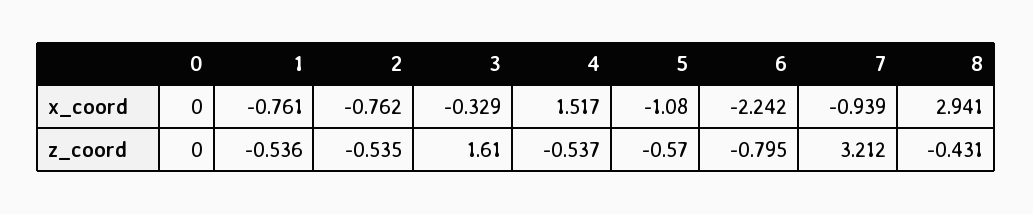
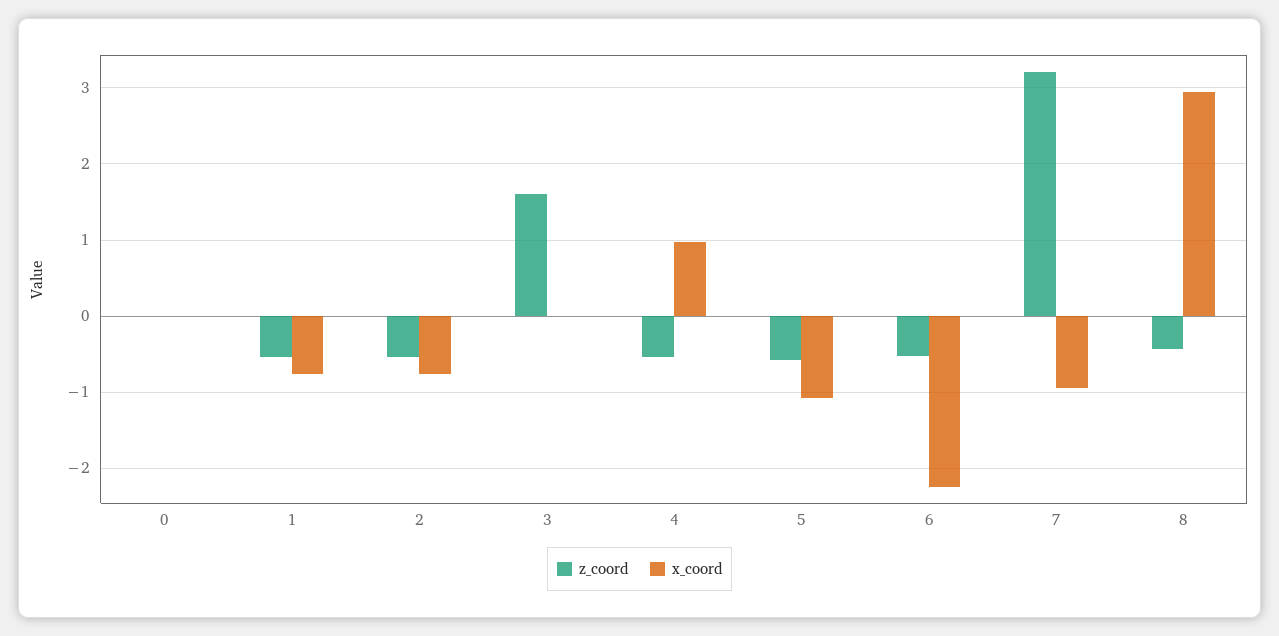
  {
    "x_coord": {
      "0": 0,
      "1": -0.761,
      "2": -0.762,
-     "3": -0.329,
+     "3": 0,
-     "4": 1.517,
+     "4": 1,
      "5": -1.08,
      "6": -2.242,
      "7": -0.939,
      "8": 2.941
    },
    "z_coord": {
      "0": 0,
      "1": -0.536,
      "2": -0.535,
      "3": 1.61,
      "4": -0.537,
      "5": -0.57,
-     "6": -0.795,
+     "6": -0.5,
      "7": 3.212,
      "8": -0.431
    }
  }

